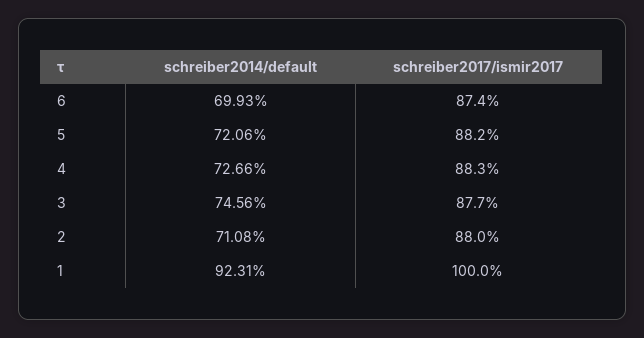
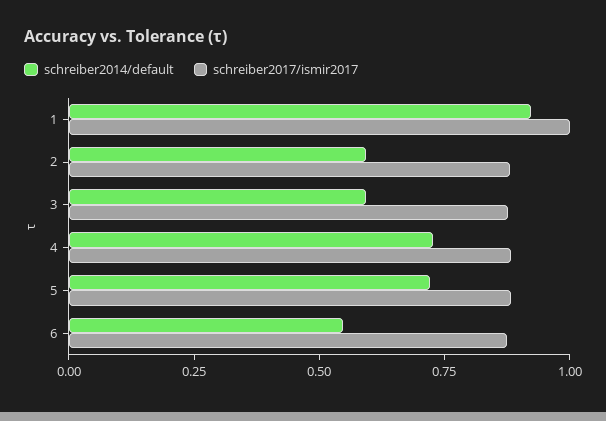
  {
    "schreiber2014/default": {
-     "6": 0.6993,
+     "6": 0.55,
      "5": 0.7206,
      "4": 0.7266,
-     "3": 0.7456,
+     "3": 0.6,
-     "2": 0.7108,
+     "2": 0.6,
      "1": 0.9231
    },
    "schreiber2017/ismir2017": {
      "6": 0.874,
      "5": 0.882,
      "4": 0.883,
      "3": 0.877,
      "2": 0.88,
      "1": 1
    }
  }

